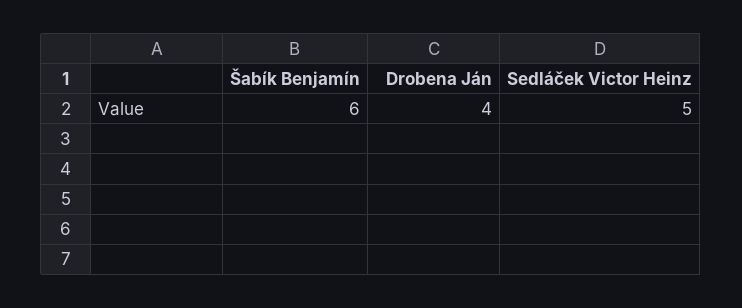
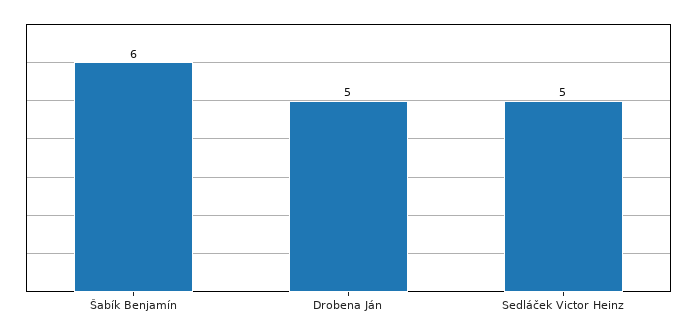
  {
    "Šabík Benjamín": 6,
-   "Drobena Ján": 4,
+   "Drobena Ján": 5,
    "Sedláček Victor Heinz": 5
  }

